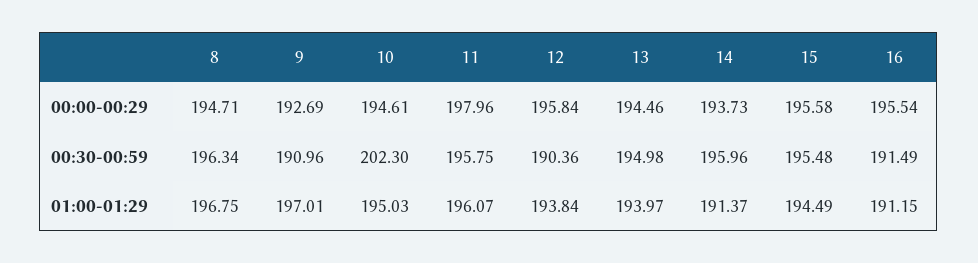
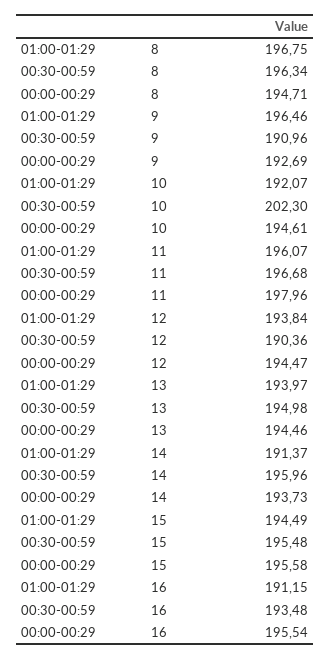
  {
    "8": {
      "00:00-00:29": 194.71,
      "00:30-00:59": 196.34,
      "01:00-01:29": 196.75
    },
    "9": {
      "00:00-00:29": 192.69,
      "00:30-00:59": 190.96,
-     "01:00-01:29": 197.01
+     "01:00-01:29": 196.46
    },
    "10": {
      "00:00-00:29": 194.61,
      "00:30-00:59": 202.3,
-     "01:00-01:29": 195.03
+     "01:00-01:29": 192.07
    },
    "11": {
      "00:00-00:29": 197.96,
-     "00:30-00:59": 195.75,
+     "00:30-00:59": 196.68,
      "01:00-01:29": 196.07
    },
    "12": {
-     "00:00-00:29": 195.84,
+     "00:00-00:29": 194.47,
      "00:30-00:59": 190.36,
      "01:00-01:29": 193.84
    },
    "13": {
      "00:00-00:29": 194.46,
      "00:30-00:59": 194.98,
      "01:00-01:29": 193.97
    },
    "14": {
      "00:00-00:29": 193.73,
      "00:30-00:59": 195.96,
      "01:00-01:29": 191.37
    },
    "15": {
      "00:00-00:29": 195.58,
      "00:30-00:59": 195.48,
      "01:00-01:29": 194.49
    },
    "16": {
      "00:00-00:29": 195.54,
-     "00:30-00:59": 191.49,
+     "00:30-00:59": 193.48,
      "01:00-01:29": 191.15
    }
  }

